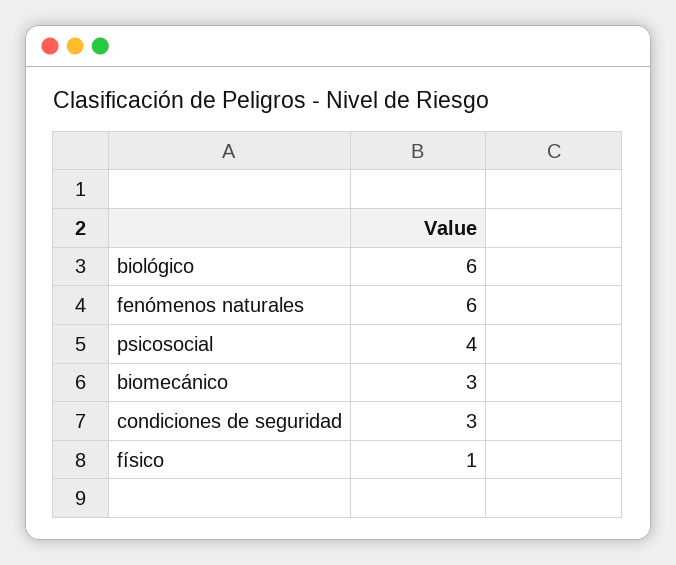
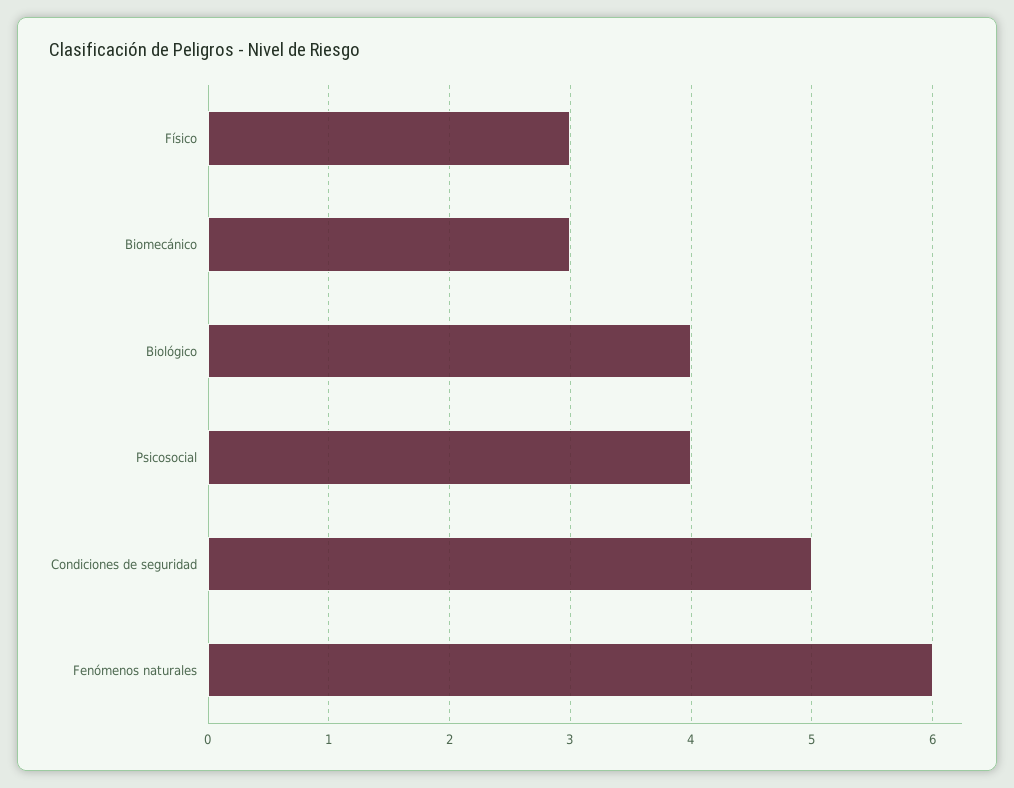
  {
-   "biológico": 6,
+   "biológico": 4,
    "fenómenos naturales": 6,
    "psicosocial": 4,
    "biomecánico": 3,
-   "condiciones de seguridad": 3,
+   "condiciones de seguridad": 5,
-   "físico": 1
+   "físico": 3
  }

